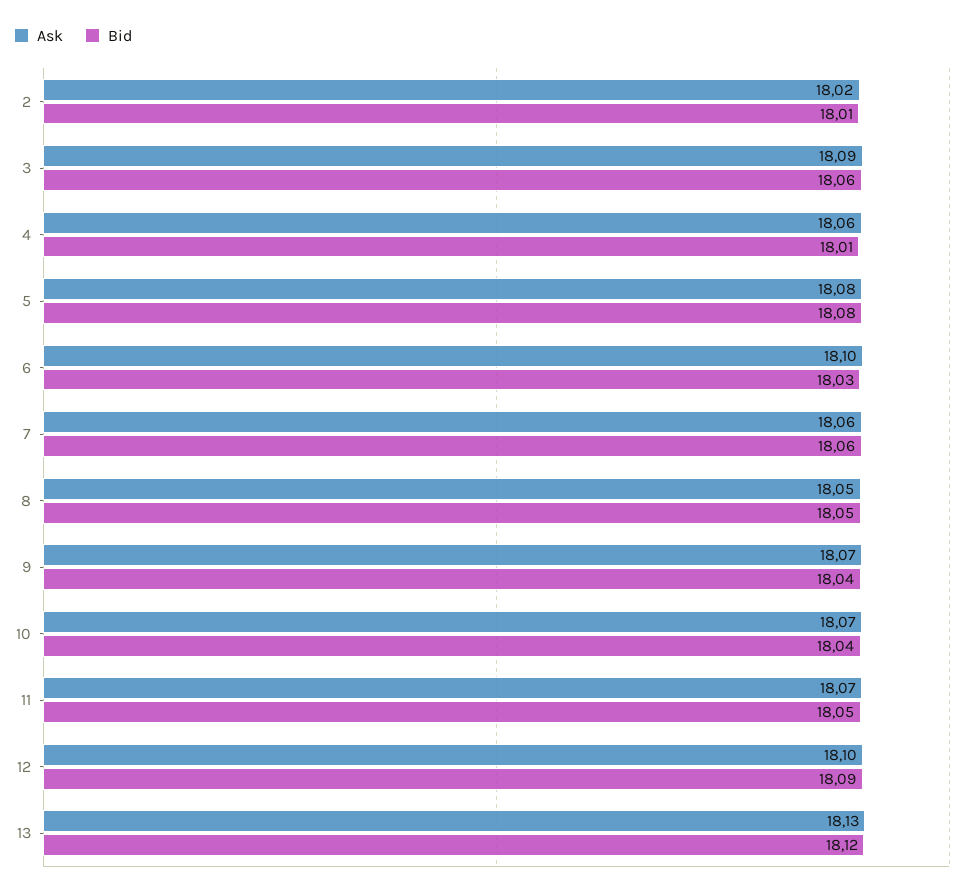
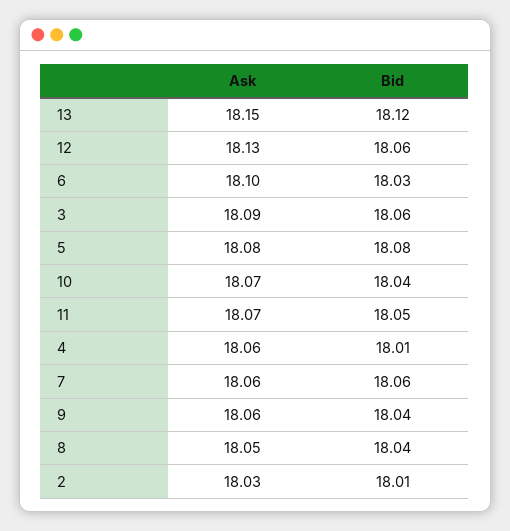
  {
    "Ask": {
-     "2": 18.02,
+     "2": 18.03,
      "3": 18.09,
      "4": 18.06,
      "5": 18.08,
      "6": 18.1,
      "7": 18.06,
      "8": 18.05,
-     "9": 18.07,
+     "9": 18.06,
      "10": 18.07,
      "11": 18.07,
-     "12": 18.1,
+     "12": 18.13,
-     "13": 18.13
+     "13": 18.15
    },
    "Bid": {
      "2": 18.01,
      "3": 18.06,
      "4": 18.01,
      "5": 18.08,
      "6": 18.03,
      "7": 18.06,
-     "8": 18.05,
+     "8": 18.04,
      "9": 18.04,
      "10": 18.04,
      "11": 18.05,
-     "12": 18.09,
+     "12": 18.06,
      "13": 18.12
    }
  }

